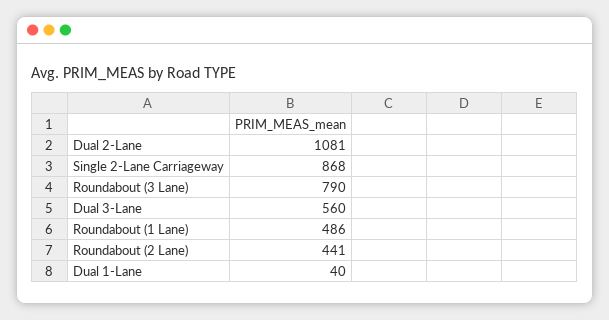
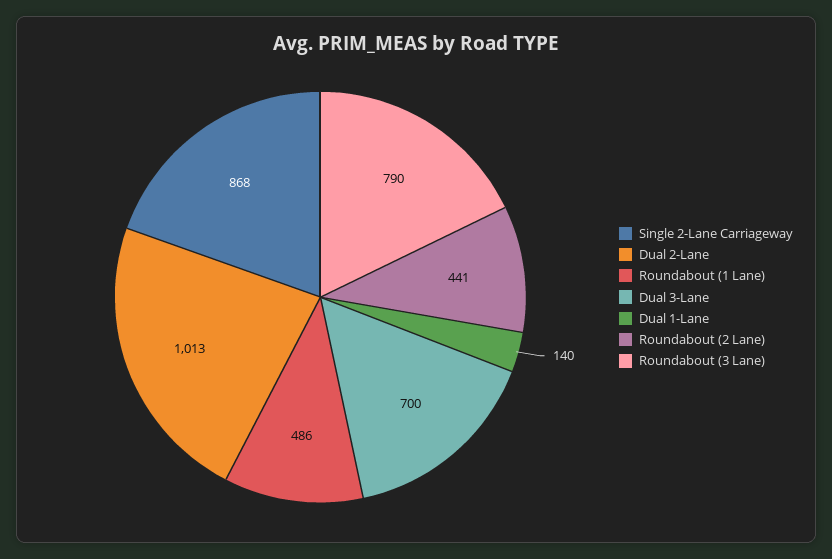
  {
-   "Dual 2-Lane": 1081,
+   "Dual 2-Lane": 1013,
    "Single 2-Lane Carriageway": 868,
    "Roundabout (3 Lane)": 790,
-   "Dual 3-Lane": 560,
+   "Dual 3-Lane": 700,
    "Roundabout (1 Lane)": 486,
    "Roundabout (2 Lane)": 441,
-   "Dual 1-Lane": 40
+   "Dual 1-Lane": 140
  }

